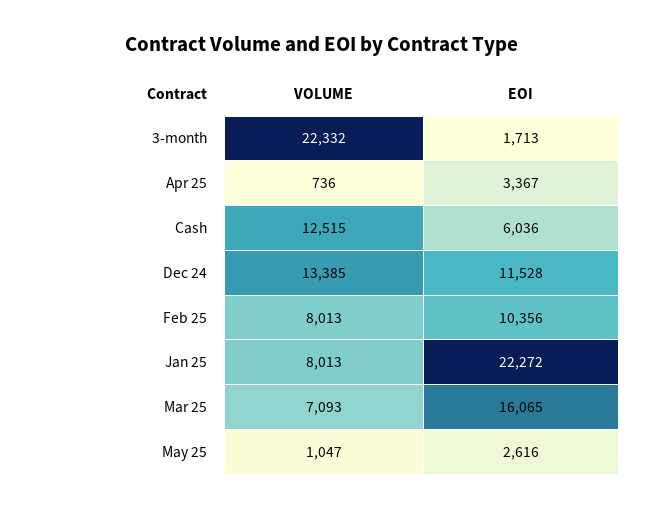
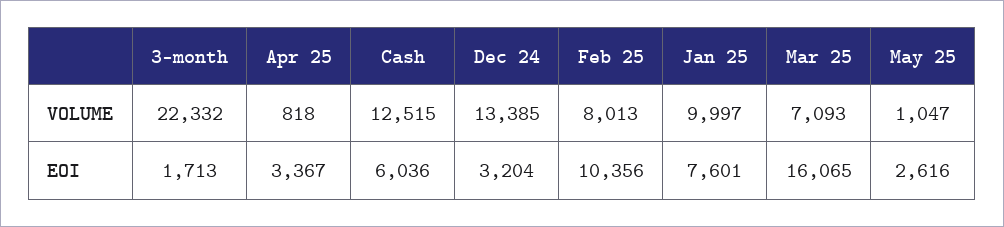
  {
    "VOLUME": {
      "3-month": 22332,
-     "Apr 25": 736,
+     "Apr 25": 818,
      "Cash": 12515,
      "Dec 24": 13385,
      "Feb 25": 8013,
-     "Jan 25": 8013,
+     "Jan 25": 9997,
      "Mar 25": 7093,
      "May 25": 1047
    },
    "EOI": {
      "3-month": 1713,
      "Apr 25": 3367,
      "Cash": 6036,
-     "Dec 24": 11528,
+     "Dec 24": 3204,
      "Feb 25": 10356,
-     "Jan 25": 22272,
+     "Jan 25": 7601,
      "Mar 25": 16065,
      "May 25": 2616
    }
  }

